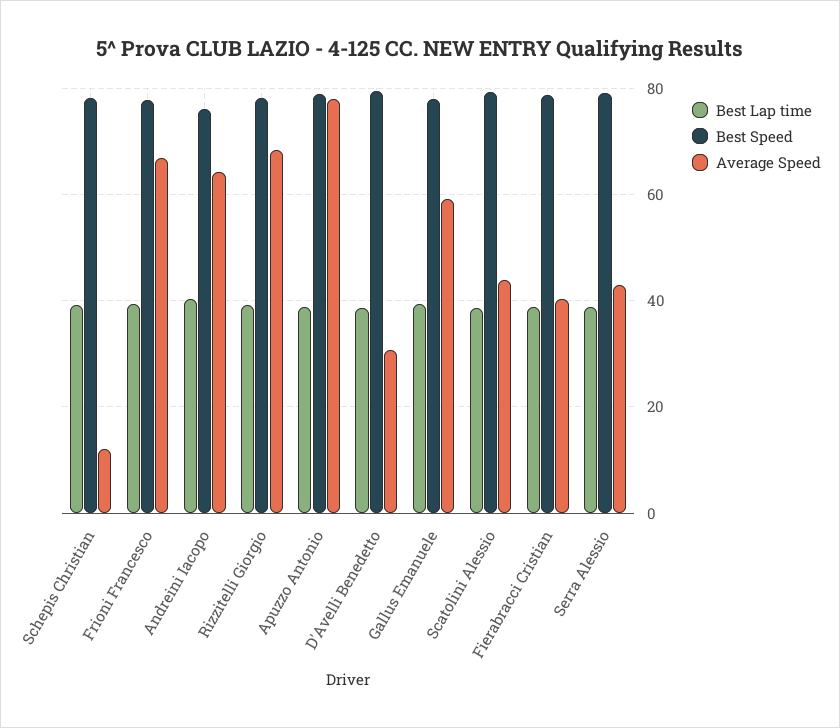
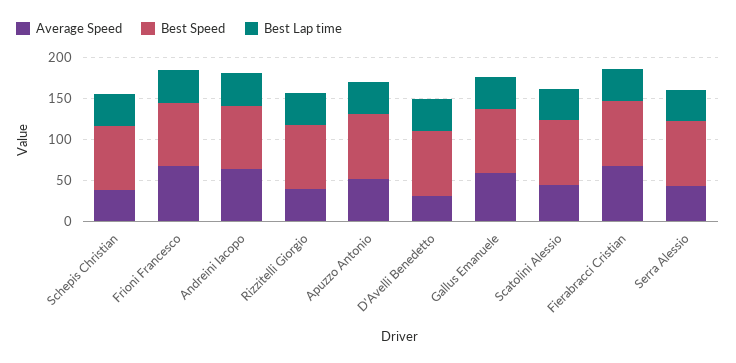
  {
    "Best Lap time": {
      "Schepis Christian": 40,
      "Frioni Francesco": 40,
      "Andreini Iacopo": 40,
      "Rizzitelli Giorgio": 40,
      "Apuzzo Antonio": 38,
      "D'Avelli Benedetto": 38,
      "Gallus Emanuele": 40,
      "Scatolini Alessio": 38,
      "Fierabracci Cristian": 38,
      "Serra Alessio": 38
    },
    "Best Speed": {
      "Schepis Christian": 78,
      "Frioni Francesco": 78,
      "Andreini Iacopo": 76,
      "Rizzitelli Giorgio": 78,
      "Apuzzo Antonio": 78,
      "D'Avelli Benedetto": 80,
      "Gallus Emanuele": 78,
      "Scatolini Alessio": 80,
      "Fierabracci Cristian": 78,
      "Serra Alessio": 80
    },
    "Average Speed": {
-     "Schepis Christian": 12,
+     "Schepis Christian": 40,
      "Frioni Francesco": 66,
      "Andreini Iacopo": 64,
-     "Rizzitelli Giorgio": 68,
+     "Rizzitelli Giorgio": 40,
-     "Apuzzo Antonio": 78,
+     "Apuzzo Antonio": 50,
      "D'Avelli Benedetto": 30,
      "Gallus Emanuele": 60,
      "Scatolini Alessio": 44,
-     "Fierabracci Cristian": 40,
+     "Fierabracci Cristian": 70,
      "Serra Alessio": 42
    }
  }

